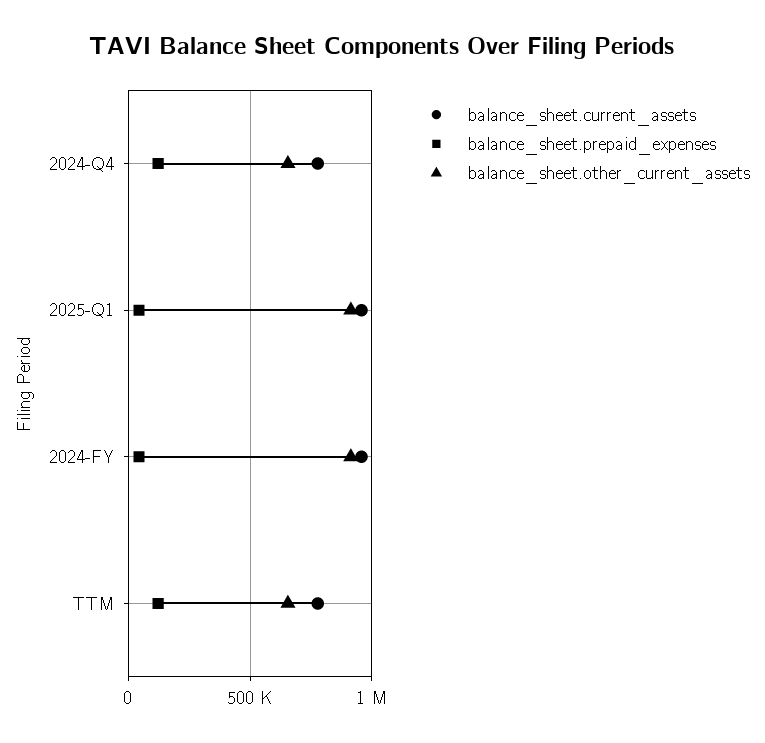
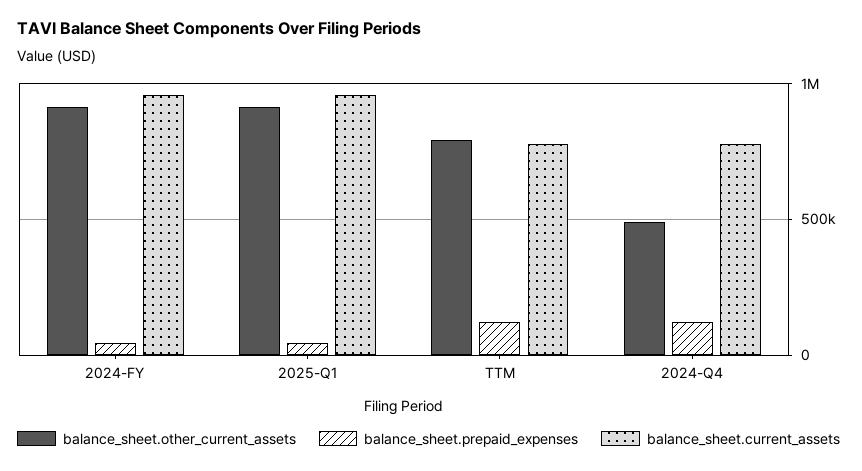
  {
    "balance_sheet.current_assets": {
      "2024-Q4": 800000,
      "2025-Q1": 950000,
      "2024-FY": 950000,
      "TTM": 800000
    },
    "balance_sheet.prepaid_expenses": {
      "2024-Q4": 100000,
      "2025-Q1": 50000,
      "2024-FY": 50000,
      "TTM": 100000
    },
    "balance_sheet.other_current_assets": {
-     "2024-Q4": 650000,
+     "2024-Q4": 500000,
      "2025-Q1": 900000,
      "2024-FY": 900000,
-     "TTM": 650000
+     "TTM": 800000
    }
  }

